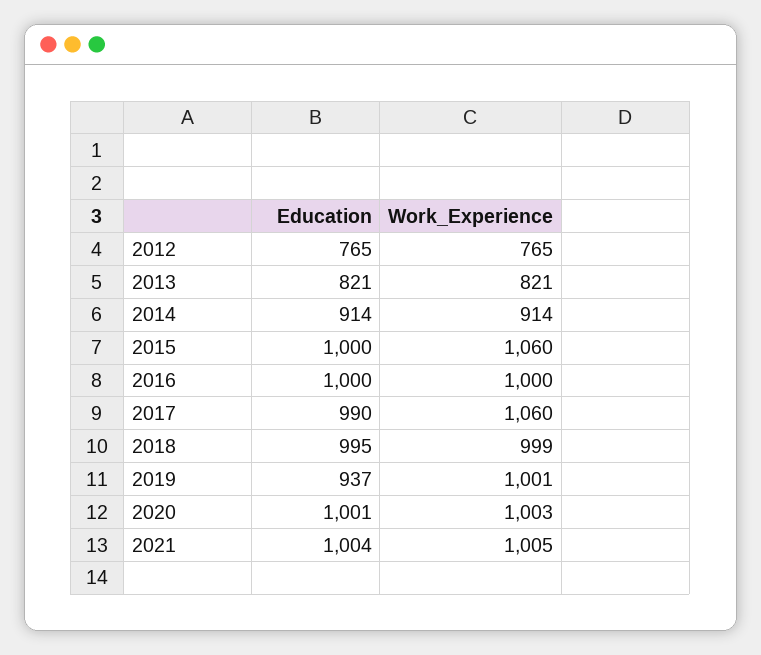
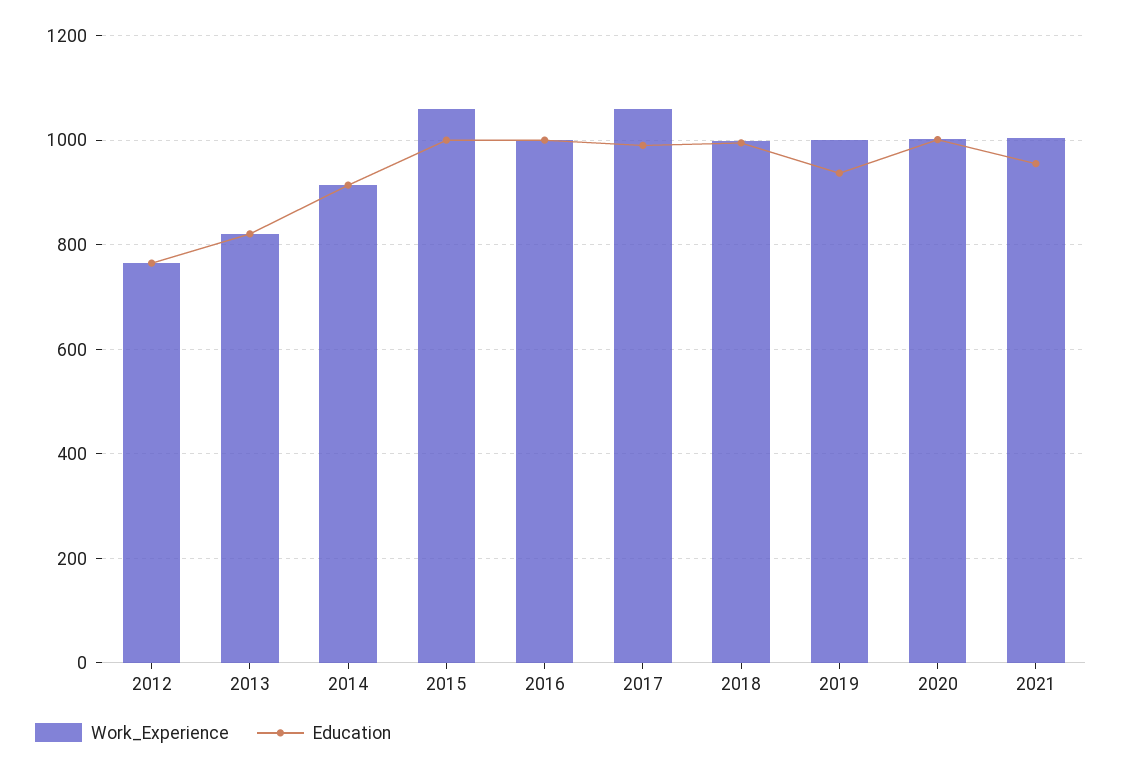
  {
    "Education": {
      "2012": 765,
      "2013": 821,
      "2014": 914,
      "2015": 1000,
      "2016": 1000,
      "2017": 990,
      "2018": 995,
      "2019": 937,
      "2020": 1001,
-     "2021": 1004
+     "2021": 960
    },
    "Work_Experience": {
      "2012": 765,
      "2013": 821,
      "2014": 914,
      "2015": 1060,
      "2016": 1000,
      "2017": 1060,
      "2018": 999,
      "2019": 1001,
      "2020": 1003,
      "2021": 1005
    }
  }

